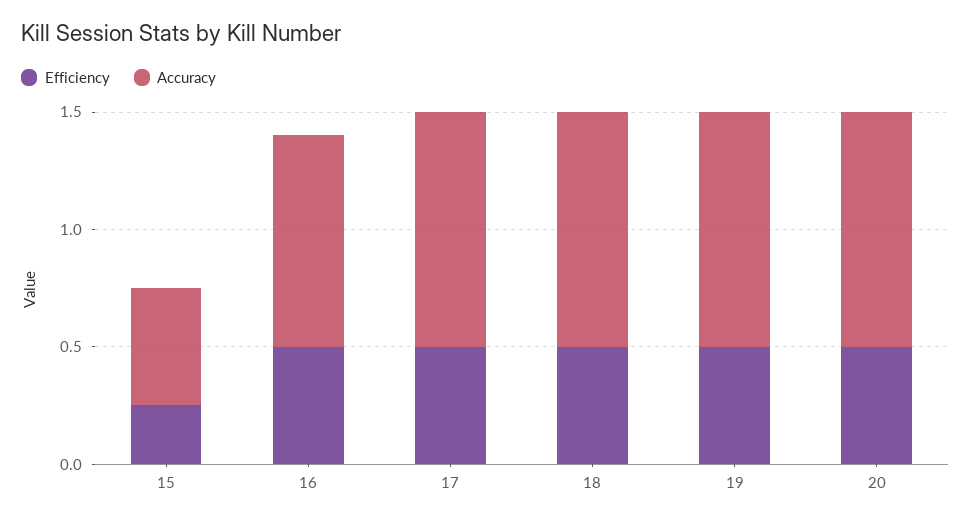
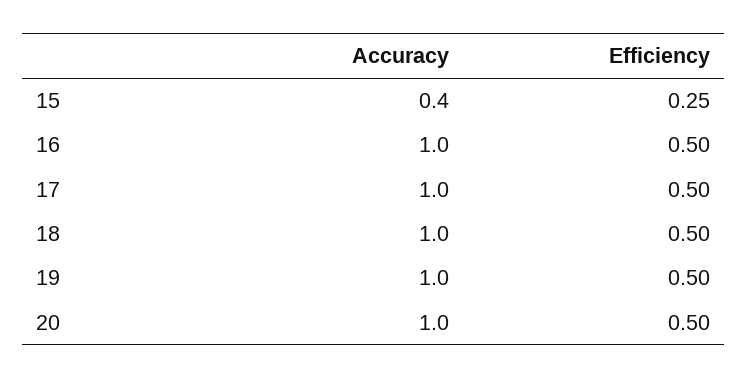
  {
    "Efficiency": {
      "15": 0.25,
      "16": 0.5,
      "17": 0.5,
      "18": 0.5,
      "19": 0.5,
      "20": 0.5
    },
    "Accuracy": {
-     "15": 0.5,
+     "15": 0.4,
-     "16": 0.9,
+     "16": 1,
      "17": 1,
      "18": 1,
      "19": 1,
      "20": 1
    }
  }

